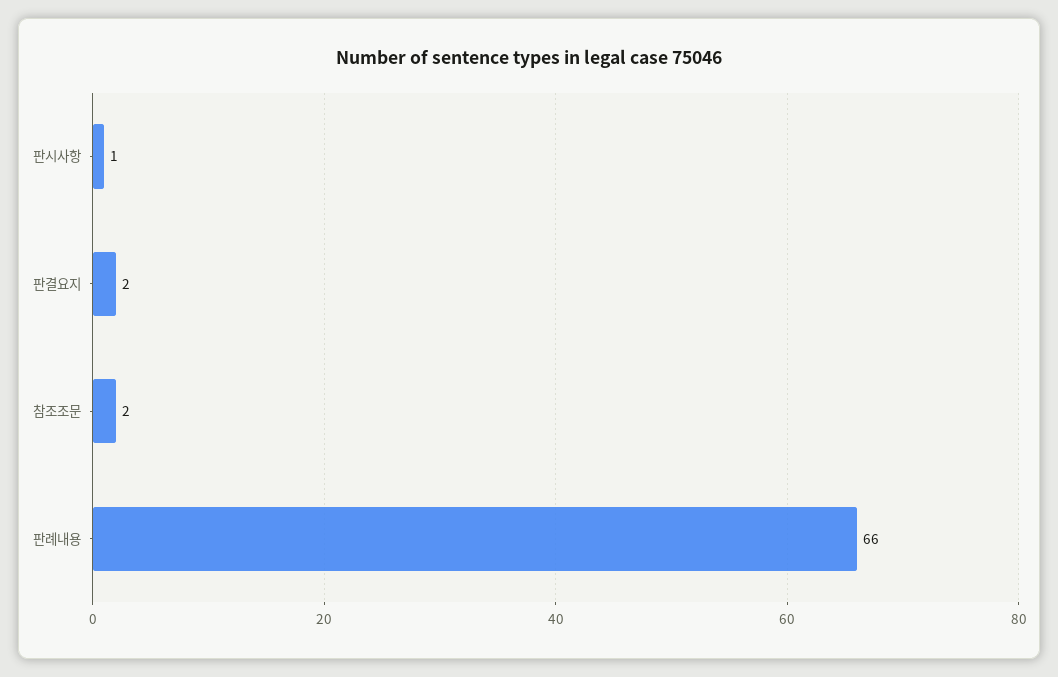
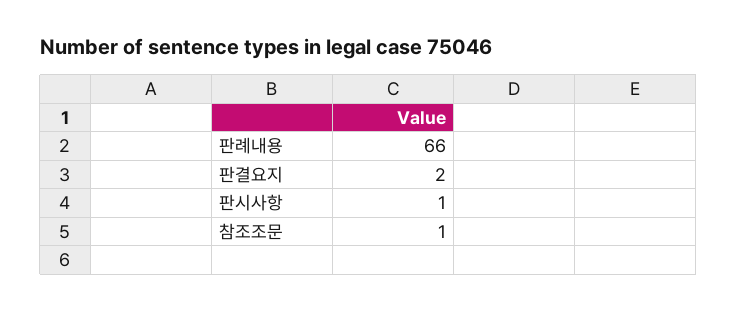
  {
    "판시사항": 1,
    "판결요지": 2,
-   "참조조문": 2,
+   "참조조문": 1,
    "판례내용": 66
  }

